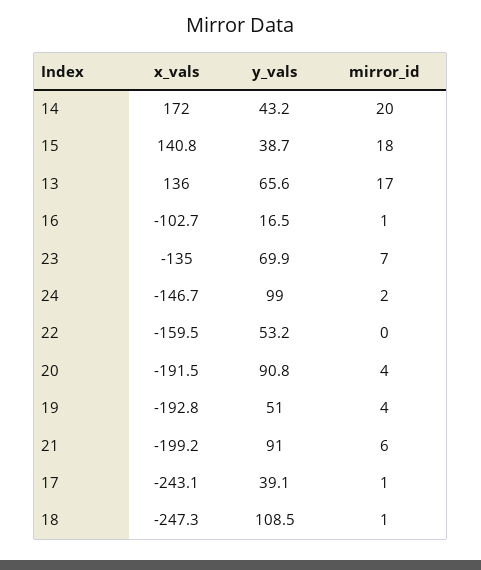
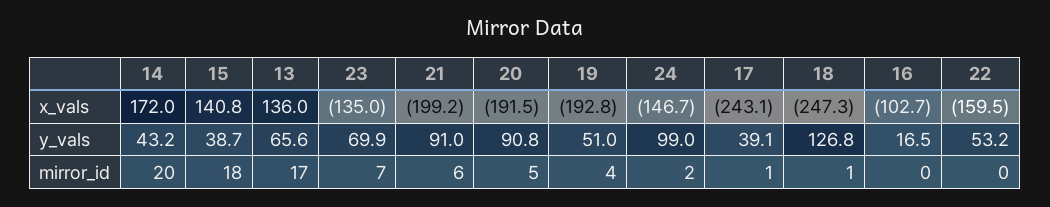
  {
    "x_vals": {
      "14": 172,
      "15": 140.8,
      "13": 136,
      "16": -102.7,
      "23": -135,
      "24": -146.7,
      "22": -159.5,
      "20": -191.5,
      "19": -192.8,
      "21": -199.2,
      "17": -243.1,
      "18": -247.3
    },
    "y_vals": {
      "14": 43.2,
      "15": 38.7,
      "13": 65.6,
      "16": 16.5,
      "23": 69.9,
      "24": 99,
      "22": 53.2,
      "20": 90.8,
      "19": 51,
      "21": 91,
      "17": 39.1,
-     "18": 108.5
+     "18": 126.8
    },
    "mirror_id": {
      "14": 20,
      "15": 18,
      "13": 17,
-     "16": 1,
+     "16": 0,
      "23": 7,
      "24": 2,
      "22": 0,
-     "20": 4,
+     "20": 5,
      "19": 4,
      "21": 6,
      "17": 1,
      "18": 1
    }
  }

